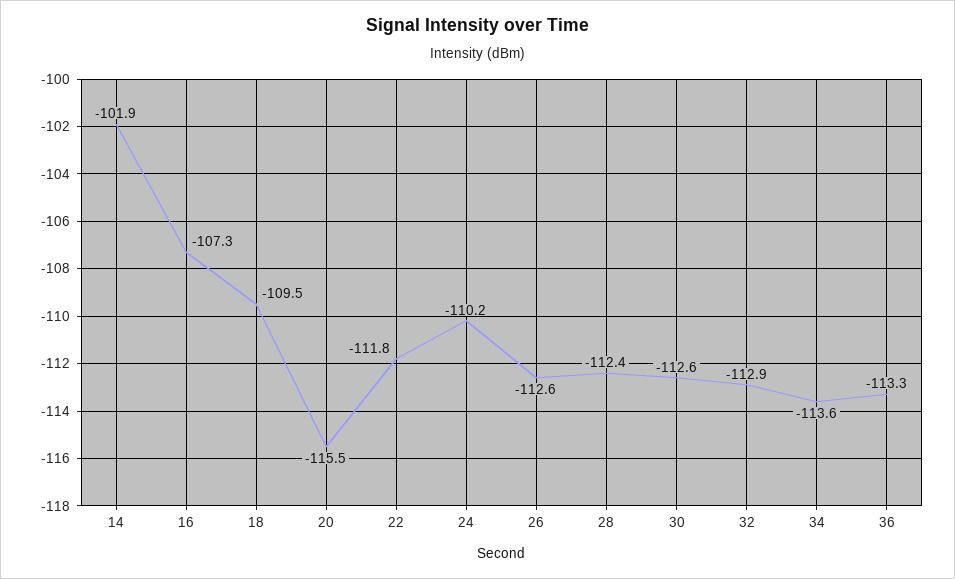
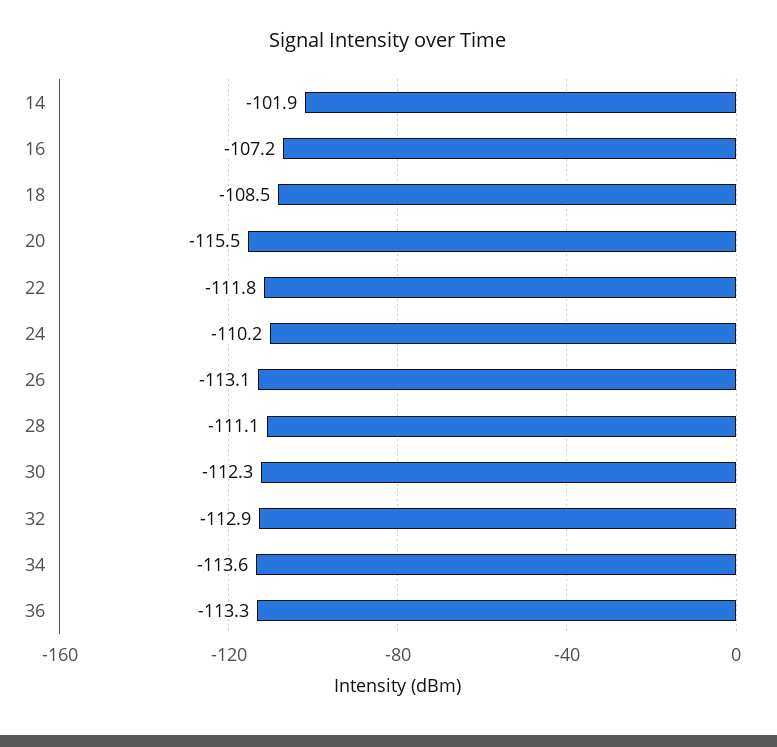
  {
    "14": -101.9,
-   "16": -107.3,
+   "16": -107.2,
-   "18": -109.5,
+   "18": -108.5,
    "20": -115.5,
    "22": -111.8,
    "24": -110.2,
-   "26": -112.6,
+   "26": -113.1,
-   "28": -112.4,
+   "28": -111.1,
-   "30": -112.6,
+   "30": -112.3,
    "32": -112.9,
    "34": -113.6,
    "36": -113.3
  }

